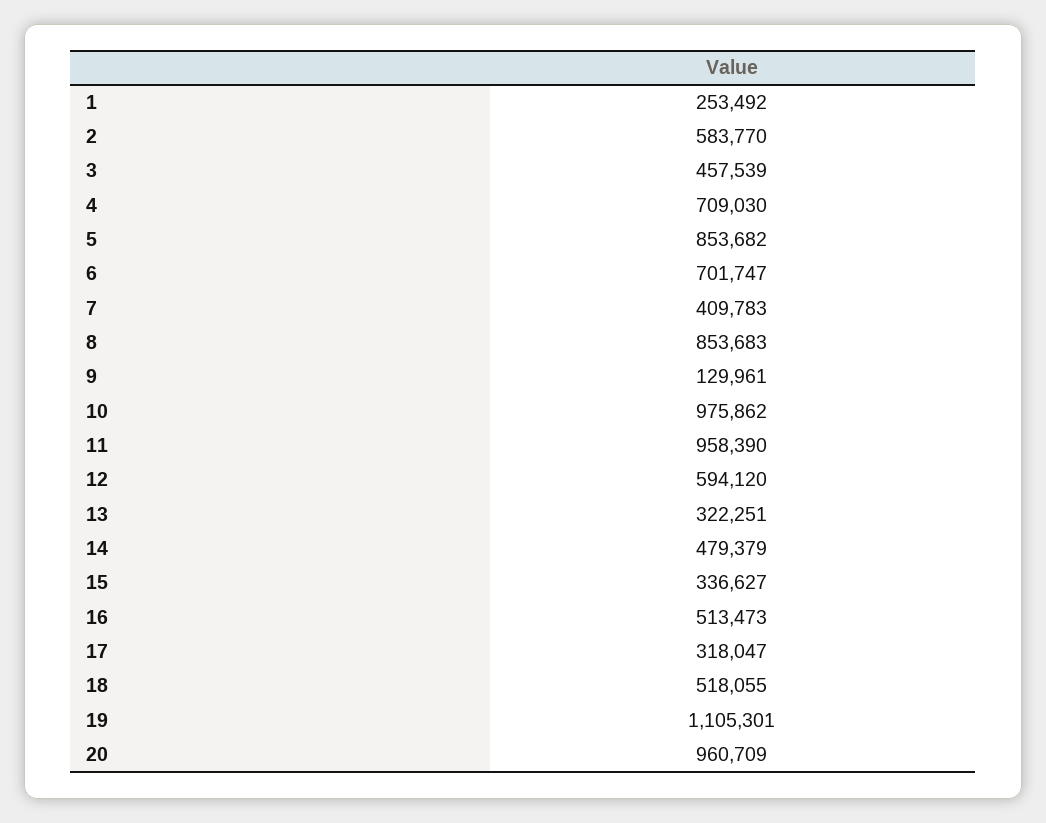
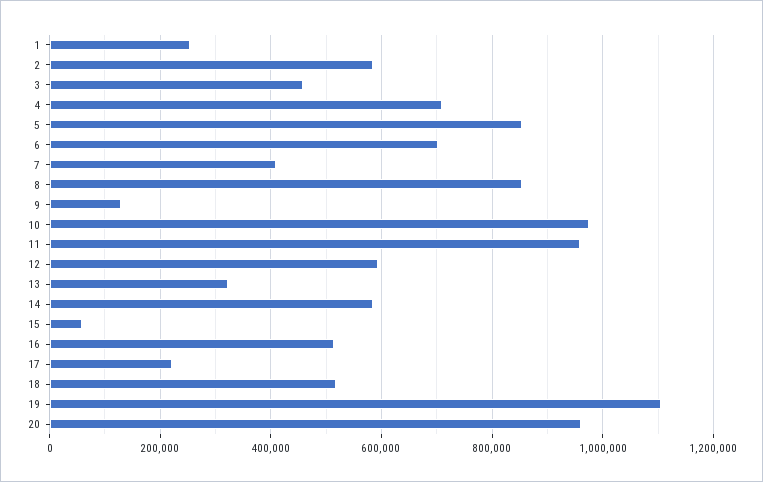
  {
    "1": 253492,
    "2": 583770,
    "3": 457539,
    "4": 709030,
    "5": 853682,
    "6": 701747,
    "7": 409783,
    "8": 853683,
    "9": 129961,
    "10": 975862,
    "11": 958390,
    "12": 594120,
    "13": 322251,
-   "14": 479379,
+   "14": 580000,
-   "15": 336627,
+   "15": 60000,
    "16": 513473,
-   "17": 318047,
+   "17": 220000,
    "18": 518055,
    "19": 1105301,
    "20": 960709
  }

